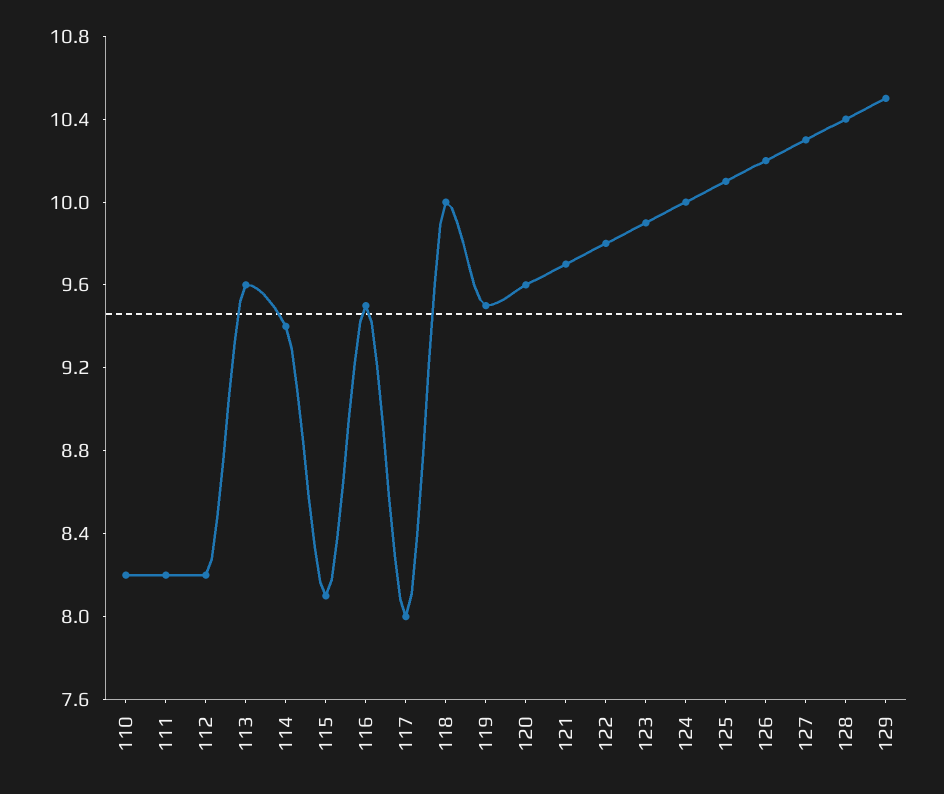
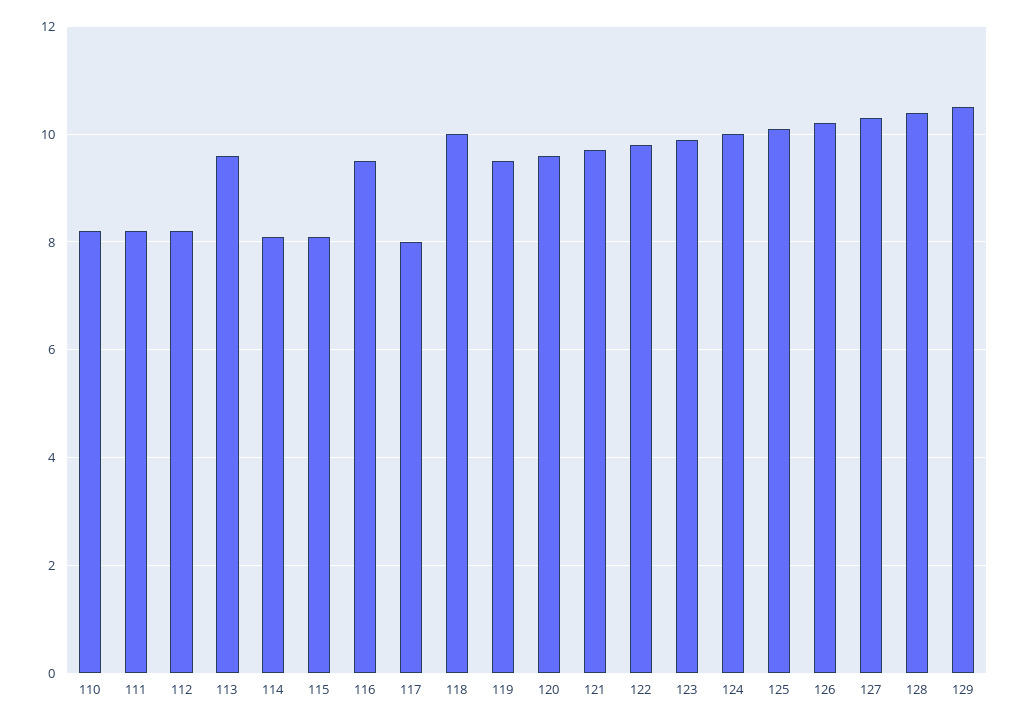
  {
    "110": 8.2,
    "111": 8.2,
    "112": 8.2,
    "113": 9.6,
-   "114": 9.4,
+   "114": 8,
    "115": 8.1,
    "116": 9.5,
    "117": 8,
    "118": 10,
    "119": 9.5,
    "120": 9.6,
    "121": 9.7,
    "122": 9.8,
    "123": 9.9,
    "124": 10,
    "125": 10.1,
    "126": 10.2,
    "127": 10.3,
    "128": 10.4,
    "129": 10.5
  }

